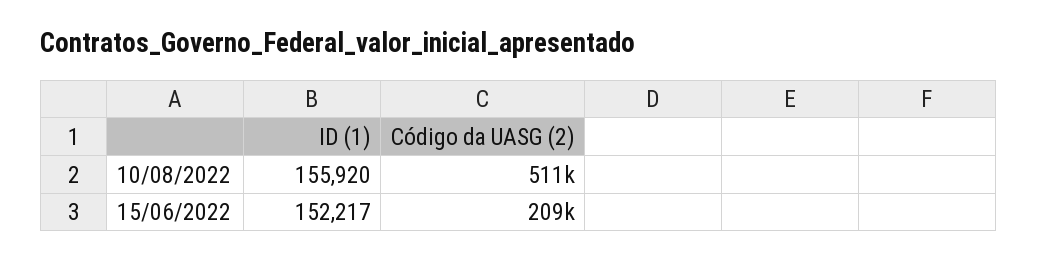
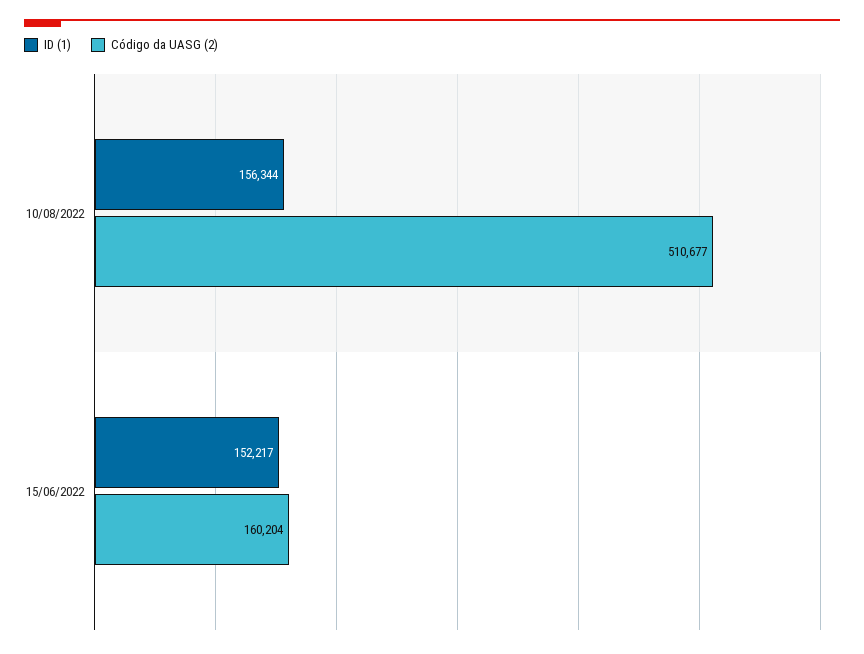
  {
    "ID (1)": {
-     "10/08/2022": 155920,
+     "10/08/2022": 156344,
      "15/06/2022": 152217
    },
    "Código da UASG (2)": {
      "10/08/2022": 510677,
-     "15/06/2022": 209000
+     "15/06/2022": 160204
    }
  }

